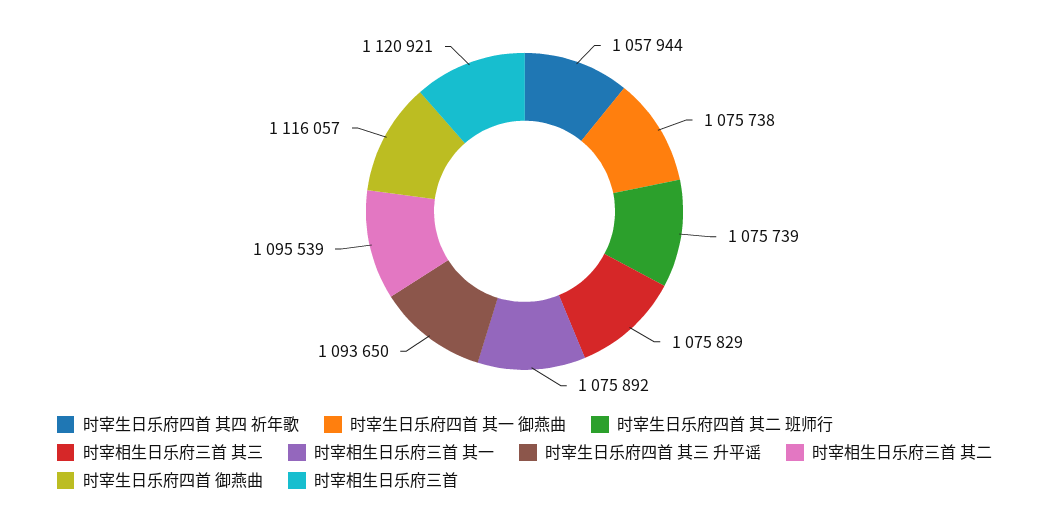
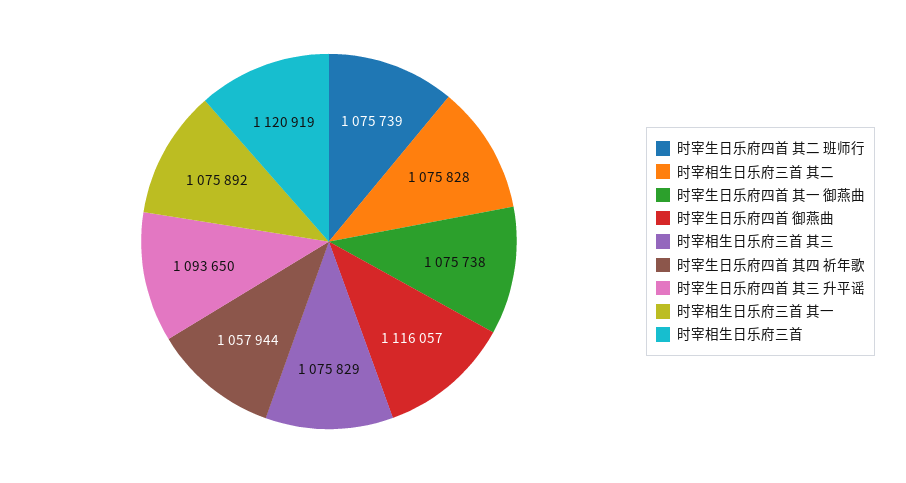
  {
    "时宰生日乐府四首 其四 祈年歌": 1057944,
    "时宰生日乐府四首 其一 御燕曲": 1075738,
    "时宰生日乐府四首 其二 班师行": 1075739,
    "时宰相生日乐府三首 其三": 1075829,
    "时宰相生日乐府三首 其一": 1075892,
    "时宰生日乐府四首 其三 升平谣": 1093650,
-   "时宰相生日乐府三首 其二": 1095539,
+   "时宰相生日乐府三首 其二": 1075828,
    "时宰生日乐府四首 御燕曲": 1116057,
-   "时宰相生日乐府三首": 1120921
+   "时宰相生日乐府三首": 1120919
  }

